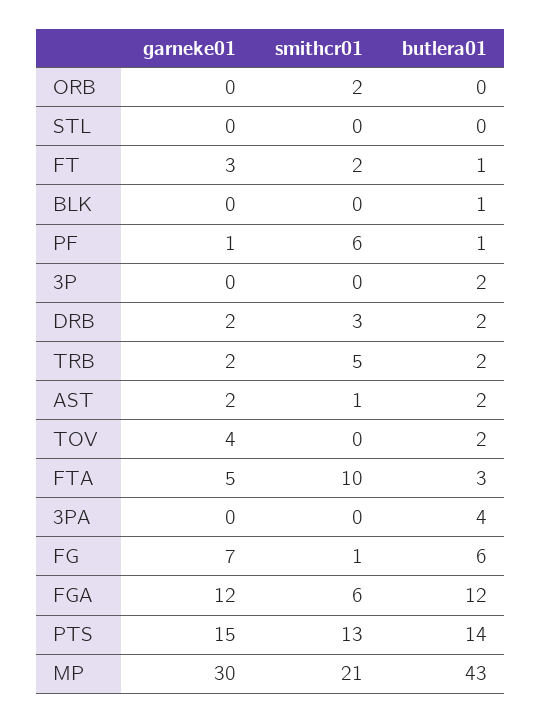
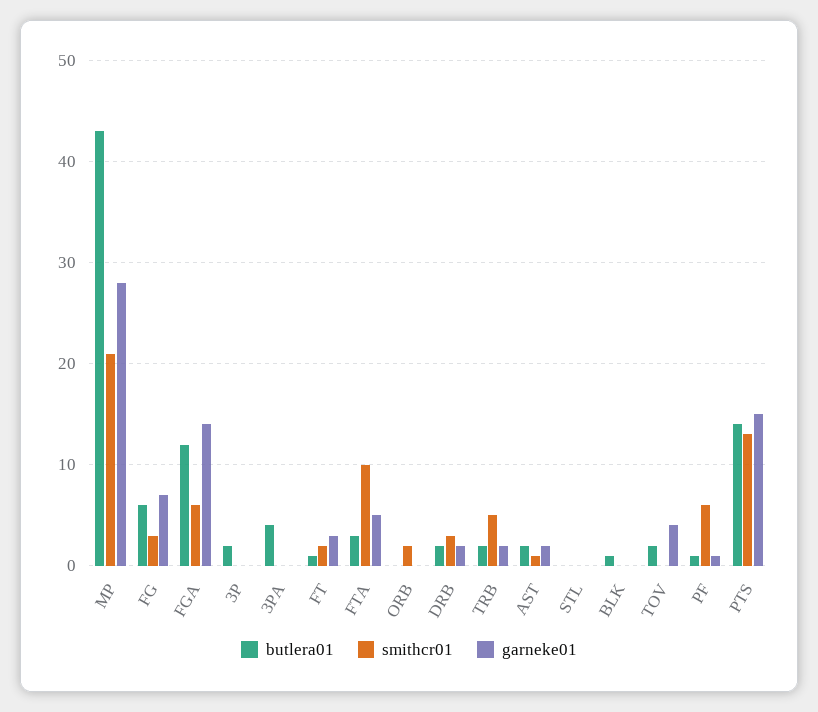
  {
    "garneke01": {
      "ORB": 0,
      "STL": 0,
      "FT": 3,
      "BLK": 0,
      "PF": 1,
      "3P": 0,
      "DRB": 2,
      "TRB": 2,
      "AST": 2,
      "TOV": 4,
      "FTA": 5,
      "3PA": 0,
      "FG": 7,
-     "FGA": 12,
+     "FGA": 14,
      "PTS": 15,
-     "MP": 30
+     "MP": 28
    },
    "smithcr01": {
      "ORB": 2,
      "STL": 0,
      "FT": 2,
      "BLK": 0,
      "PF": 6,
      "3P": 0,
      "DRB": 3,
      "TRB": 5,
      "AST": 1,
      "TOV": 0,
      "FTA": 10,
      "3PA": 0,
-     "FG": 1,
+     "FG": 3,
      "FGA": 6,
      "PTS": 13,
      "MP": 21
    },
    "butlera01": {
      "ORB": 0,
      "STL": 0,
      "FT": 1,
      "BLK": 1,
      "PF": 1,
      "3P": 2,
      "DRB": 2,
      "TRB": 2,
      "AST": 2,
      "TOV": 2,
      "FTA": 3,
      "3PA": 4,
      "FG": 6,
      "FGA": 12,
      "PTS": 14,
      "MP": 43
    }
  }

